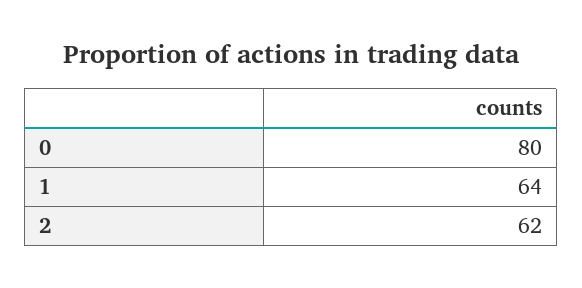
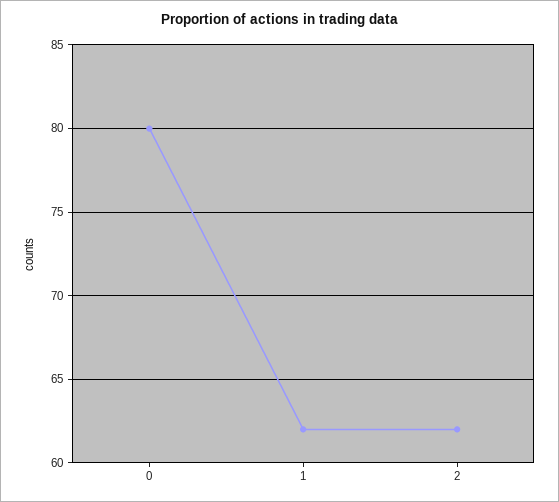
  {
    "0": 80,
-   "1": 64,
+   "1": 62,
    "2": 62
  }

